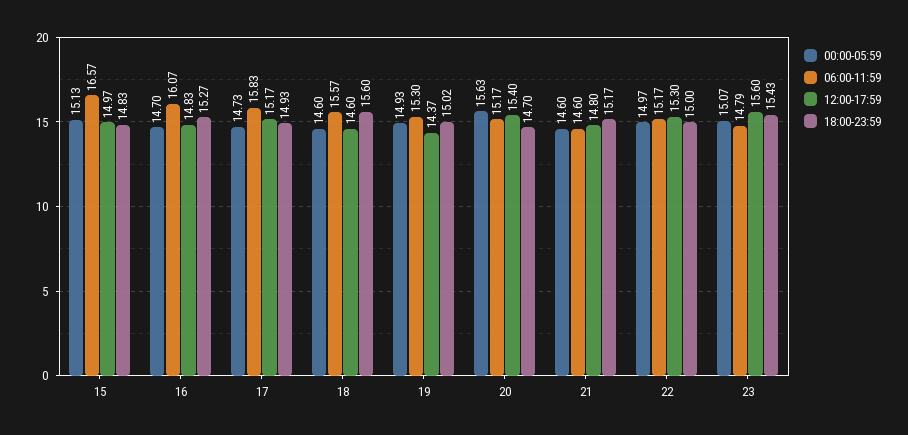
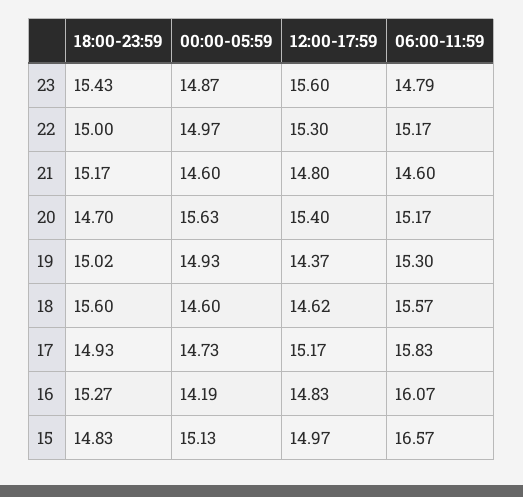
  {
    "00:00-05:59": {
      "15": 15.13,
-     "16": 14.7,
+     "16": 14.19,
      "17": 14.73,
      "18": 14.6,
      "19": 14.93,
      "20": 15.63,
      "21": 14.6,
      "22": 14.97,
-     "23": 15.07
+     "23": 14.87
    },
    "06:00-11:59": {
      "15": 16.57,
      "16": 16.07,
      "17": 15.83,
      "18": 15.57,
      "19": 15.3,
      "20": 15.17,
      "21": 14.6,
      "22": 15.17,
      "23": 14.79
    },
    "12:00-17:59": {
      "15": 14.97,
      "16": 14.83,
      "17": 15.17,
-     "18": 14.6,
+     "18": 14.62,
      "19": 14.37,
      "20": 15.4,
      "21": 14.8,
      "22": 15.3,
      "23": 15.6
    },
    "18:00-23:59": {
      "15": 14.83,
      "16": 15.27,
      "17": 14.93,
      "18": 15.6,
      "19": 15.02,
      "20": 14.7,
      "21": 15.17,
      "22": 15,
      "23": 15.43
    }
  }

